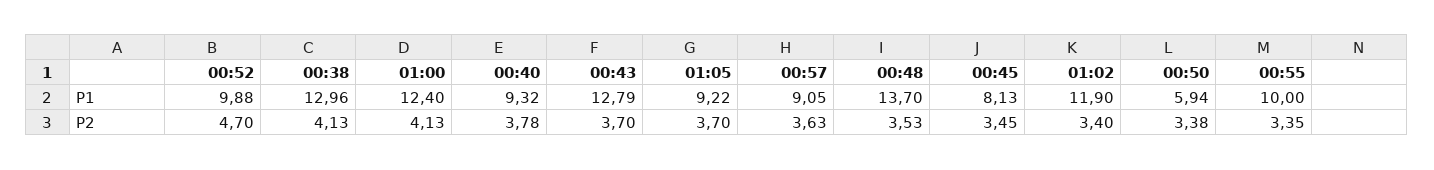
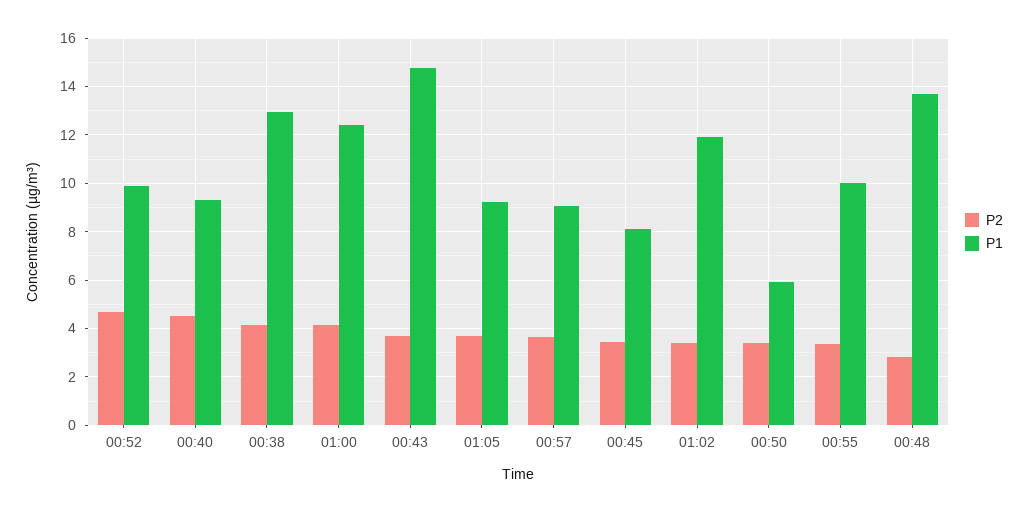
  {
    "P1": {
      "00:52": 9.88,
      "00:38": 12.96,
      "01:00": 12.4,
      "00:40": 9.32,
-     "00:43": 12.79,
+     "00:43": 14.75,
      "01:05": 9.22,
      "00:57": 9.05,
      "00:48": 13.7,
      "00:45": 8.13,
      "01:02": 11.9,
      "00:50": 5.94,
      "00:55": 10
    },
    "P2": {
      "00:52": 4.7,
      "00:38": 4.13,
      "01:00": 4.13,
-     "00:40": 3.78,
+     "00:40": 4.5,
      "00:43": 3.7,
      "01:05": 3.7,
      "00:57": 3.63,
-     "00:48": 3.53,
+     "00:48": 2.75,
      "00:45": 3.45,
      "01:02": 3.4,
      "00:50": 3.38,
      "00:55": 3.35
    }
  }

